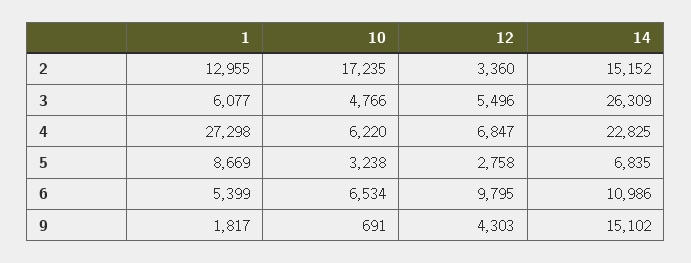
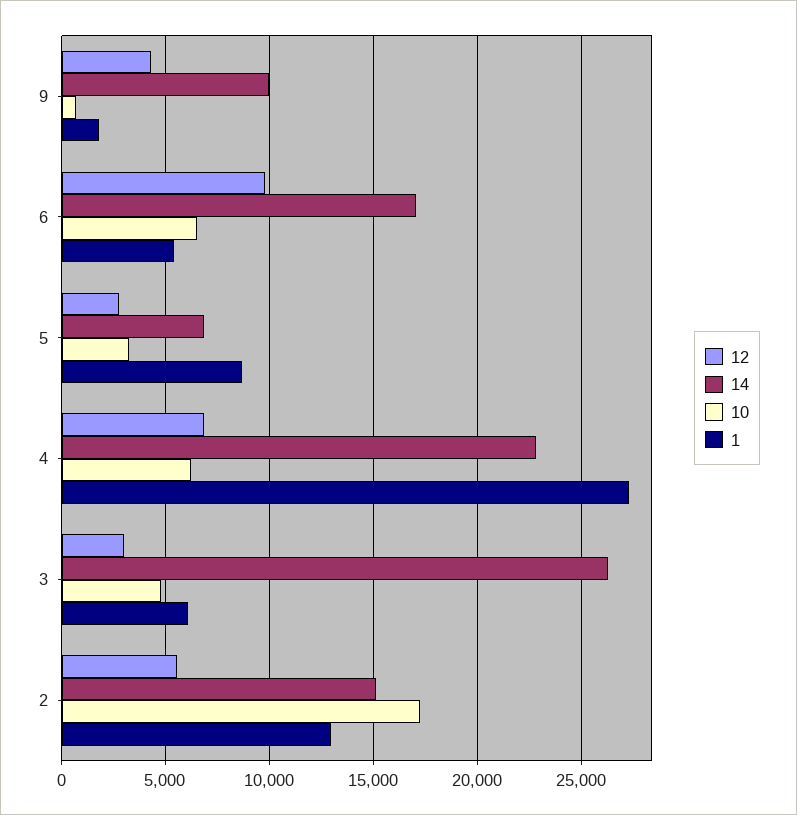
  {
    "1": {
      "2": 12955,
      "3": 6077,
      "4": 27298,
      "5": 8669,
      "6": 5399,
      "9": 1817
    },
    "10": {
      "2": 17235,
      "3": 4766,
      "4": 6220,
      "5": 3238,
      "6": 6534,
      "9": 691
    },
    "12": {
-     "2": 3360,
+     "2": 5500,
-     "3": 5496,
+     "3": 3000,
      "4": 6847,
      "5": 2758,
      "6": 9795,
      "9": 4303
    },
    "14": {
      "2": 15152,
      "3": 26309,
      "4": 22825,
      "5": 6835,
-     "6": 10986,
+     "6": 17000,
-     "9": 15102
+     "9": 10000
    }
  }

